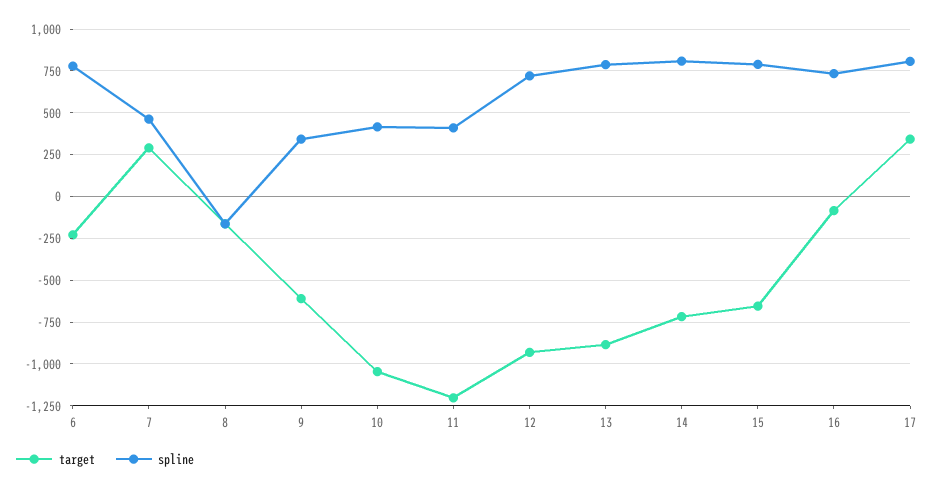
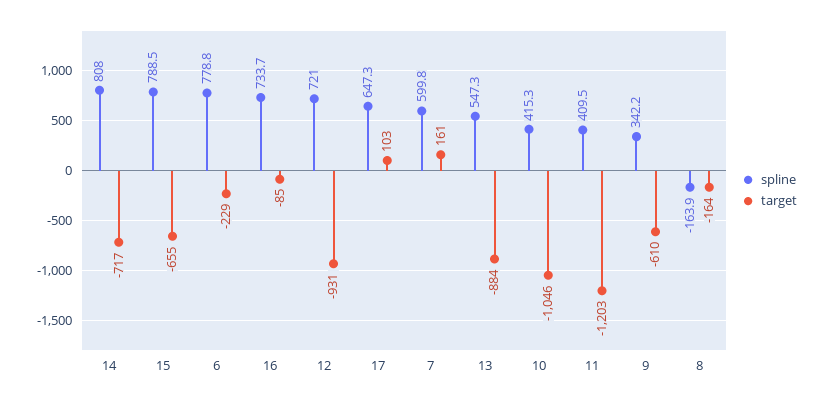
  {
    "target": {
      "6": -229,
-     "7": 300,
+     "7": 161,
      "8": -164,
      "9": -610,
      "10": -1046,
      "11": -1203,
      "12": -931,
      "13": -884,
      "14": -717,
      "15": -655,
      "16": -85,
-     "17": 350
+     "17": 103
    },
    "spline": {
      "6": 778.8,
-     "7": 450,
+     "7": 599.8,
      "8": -163.9,
      "9": 342.2,
      "10": 415.3,
      "11": 409.5,
      "12": 721,
-     "13": 800,
+     "13": 547.3,
      "14": 808,
      "15": 788.5,
      "16": 733.7,
-     "17": 800
+     "17": 647.3
    }
  }

